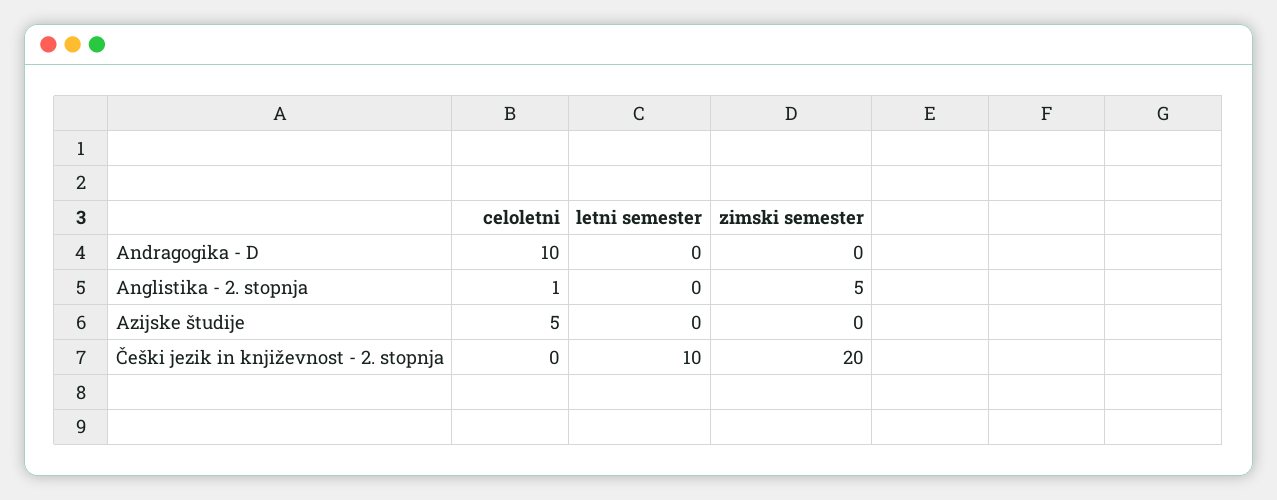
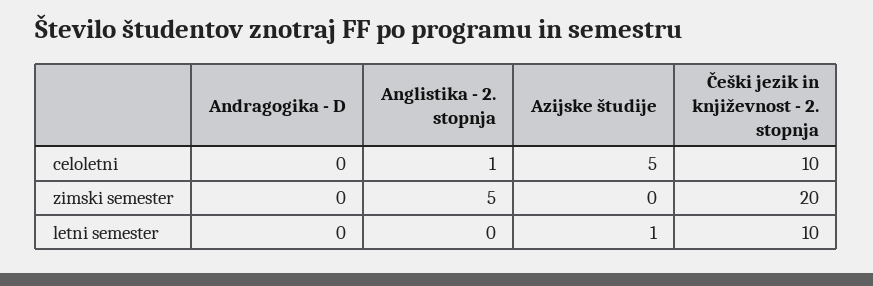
  {
    "celoletni": {
-     "Andragogika - D": 10,
+     "Andragogika - D": 0,
      "Anglistika - 2. stopnja": 1,
      "Azijske študije": 5,
-     "Češki jezik in književnost - 2. stopnja": 0
+     "Češki jezik in književnost - 2. stopnja": 10
    },
    "letni semester": {
      "Andragogika - D": 0,
      "Anglistika - 2. stopnja": 0,
-     "Azijske študije": 0,
+     "Azijske študije": 1,
      "Češki jezik in književnost - 2. stopnja": 10
    },
    "zimski semester": {
      "Andragogika - D": 0,
      "Anglistika - 2. stopnja": 5,
      "Azijske študije": 0,
      "Češki jezik in književnost - 2. stopnja": 20
    }
  }

